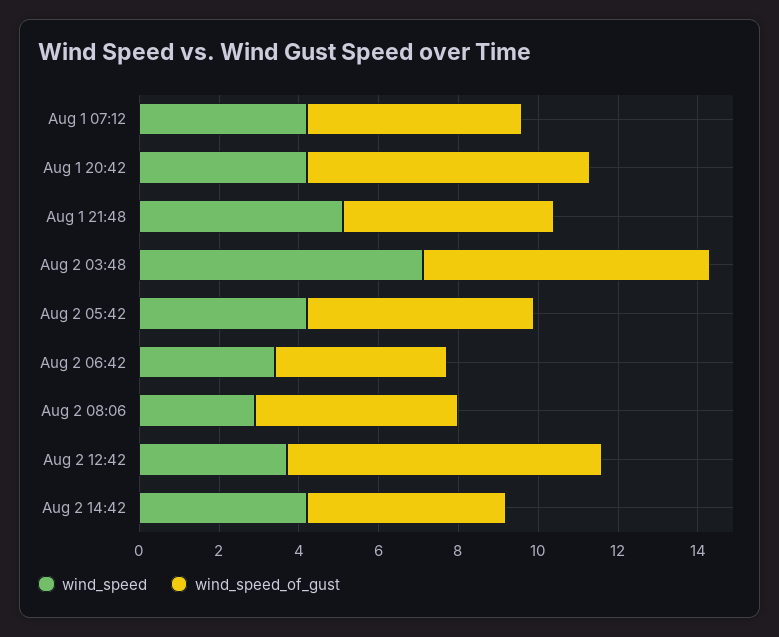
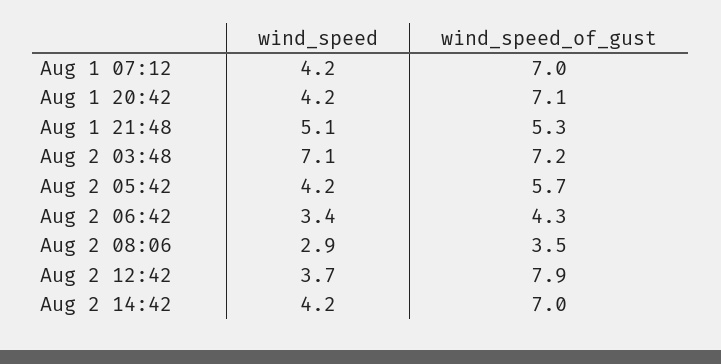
  {
    "wind_speed": {
      "Aug 1 07:12": 4.2,
      "Aug 1 20:42": 4.2,
      "Aug 1 21:48": 5.1,
      "Aug 2 03:48": 7.1,
      "Aug 2 05:42": 4.2,
      "Aug 2 06:42": 3.4,
      "Aug 2 08:06": 2.9,
      "Aug 2 12:42": 3.7,
      "Aug 2 14:42": 4.2
    },
    "wind_speed_of_gust": {
-     "Aug 1 07:12": 5.5,
+     "Aug 1 07:12": 7,
      "Aug 1 20:42": 7.1,
      "Aug 1 21:48": 5.3,
      "Aug 2 03:48": 7.2,
      "Aug 2 05:42": 5.7,
      "Aug 2 06:42": 4.3,
-     "Aug 2 08:06": 5,
+     "Aug 2 08:06": 3.5,
      "Aug 2 12:42": 7.9,
-     "Aug 2 14:42": 5
+     "Aug 2 14:42": 7
    }
  }

